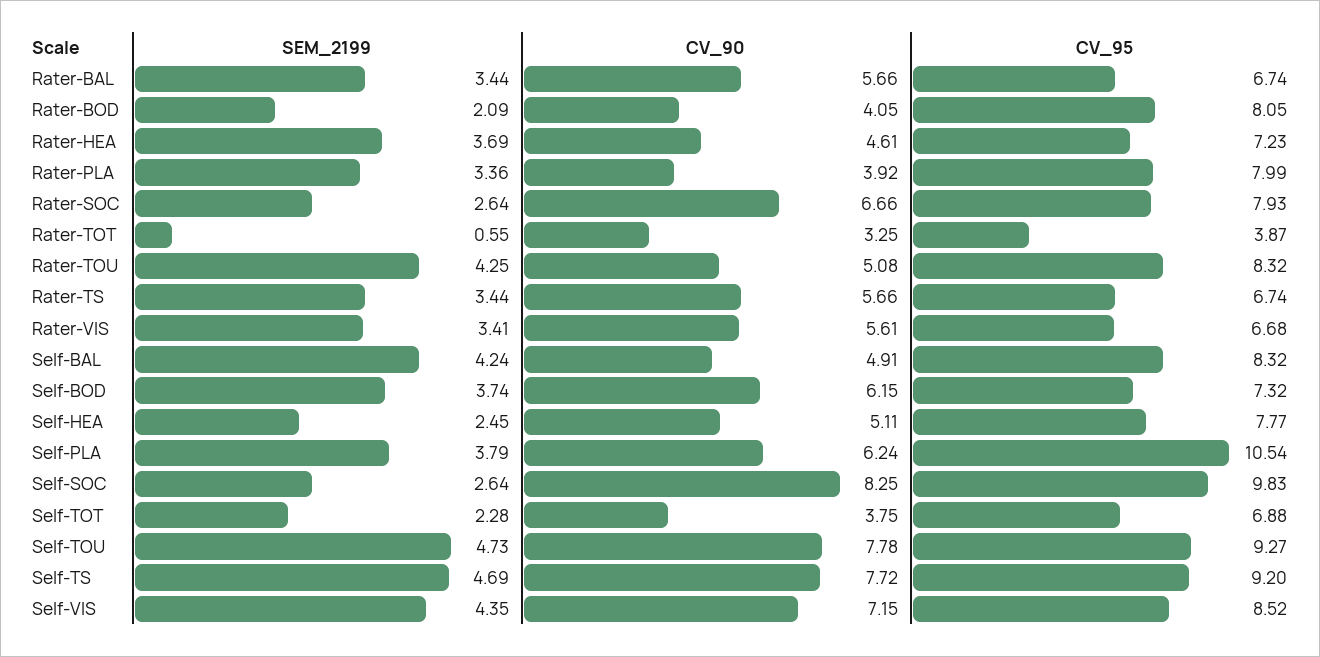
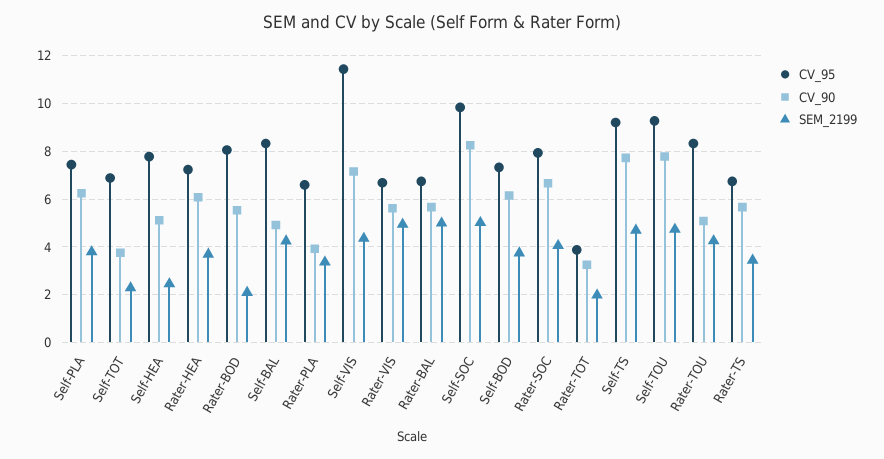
  {
    "SEM_2199": {
-     "Rater-BAL": 3.44,
+     "Rater-BAL": 5,
      "Rater-BOD": 2.09,
      "Rater-HEA": 3.69,
      "Rater-PLA": 3.36,
-     "Rater-SOC": 2.64,
+     "Rater-SOC": 4,
-     "Rater-TOT": 0.55,
+     "Rater-TOT": 2,
      "Rater-TOU": 4.25,
      "Rater-TS": 3.44,
-     "Rater-VIS": 3.41,
+     "Rater-VIS": 5,
      "Self-BAL": 4.24,
      "Self-BOD": 3.74,
      "Self-HEA": 2.45,
      "Self-PLA": 3.79,
-     "Self-SOC": 2.64,
+     "Self-SOC": 5,
      "Self-TOT": 2.28,
      "Self-TOU": 4.73,
      "Self-TS": 4.69,
      "Self-VIS": 4.35
    },
    "CV_90": {
      "Rater-BAL": 5.66,
-     "Rater-BOD": 4.05,
+     "Rater-BOD": 5.5,
-     "Rater-HEA": 4.61,
+     "Rater-HEA": 6,
      "Rater-PLA": 3.92,
      "Rater-SOC": 6.66,
      "Rater-TOT": 3.25,
      "Rater-TOU": 5.08,
      "Rater-TS": 5.66,
      "Rater-VIS": 5.61,
      "Self-BAL": 4.91,
      "Self-BOD": 6.15,
      "Self-HEA": 5.11,
      "Self-PLA": 6.24,
      "Self-SOC": 8.25,
      "Self-TOT": 3.75,
      "Self-TOU": 7.78,
      "Self-TS": 7.72,
      "Self-VIS": 7.15
    },
    "CV_95": {
      "Rater-BAL": 6.74,
      "Rater-BOD": 8.05,
      "Rater-HEA": 7.23,
-     "Rater-PLA": 7.99,
+     "Rater-PLA": 6.5,
      "Rater-SOC": 7.93,
      "Rater-TOT": 3.87,
      "Rater-TOU": 8.32,
      "Rater-TS": 6.74,
      "Rater-VIS": 6.68,
      "Self-BAL": 8.32,
      "Self-BOD": 7.32,
      "Self-HEA": 7.77,
-     "Self-PLA": 10.54,
+     "Self-PLA": 7.5,
      "Self-SOC": 9.83,
      "Self-TOT": 6.88,
      "Self-TOU": 9.27,
      "Self-TS": 9.2,
-     "Self-VIS": 8.52
+     "Self-VIS": 11.5
    }
  }

